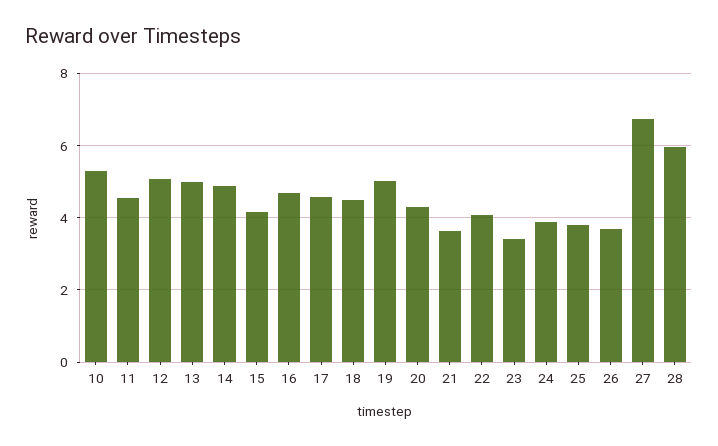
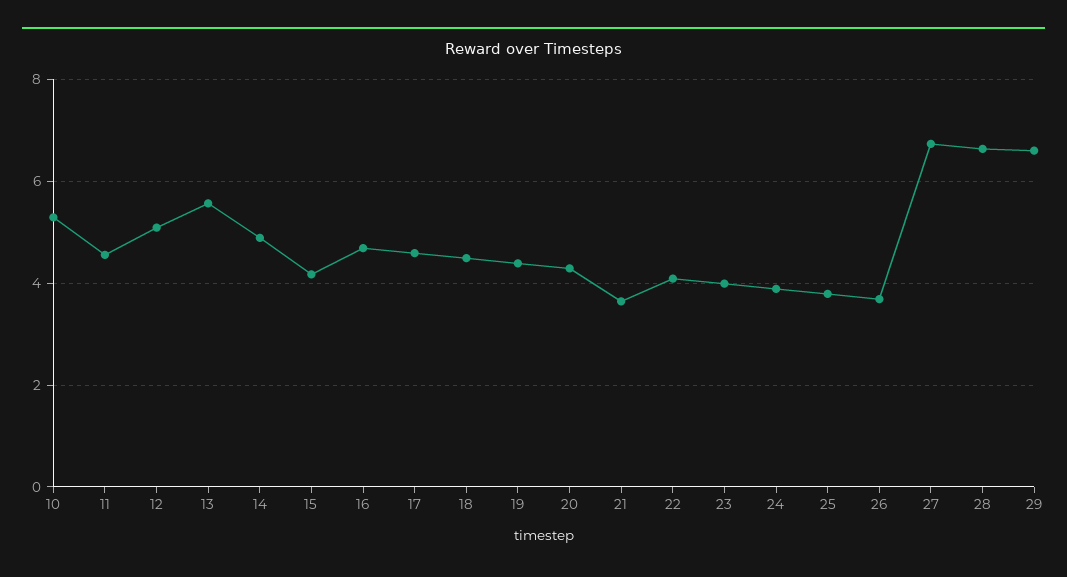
  {
    "10": 5.2,
    "11": 4.6,
    "12": 5,
-   "13": 5,
+   "13": 5.6,
    "14": 4.8,
    "15": 4.2,
    "16": 4.6,
    "17": 4.6,
    "18": 4.4,
-   "19": 5,
+   "19": 4.4,
    "20": 4.2,
    "21": 3.6,
    "22": 4,
-   "23": 3.4,
+   "23": 4,
    "24": 3.8,
    "25": 3.8,
    "26": 3.6,
    "27": 6.8,
-   "28": 6
+   "28": 6.6,
+   "29": 6.6
  }

